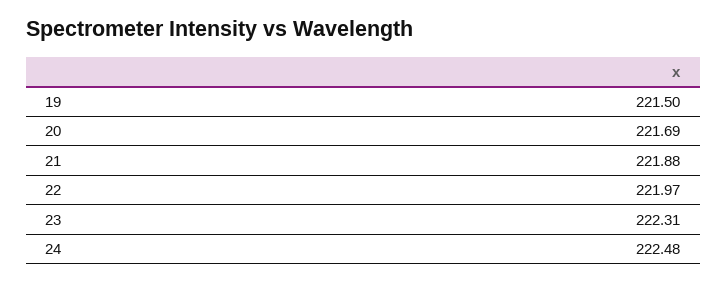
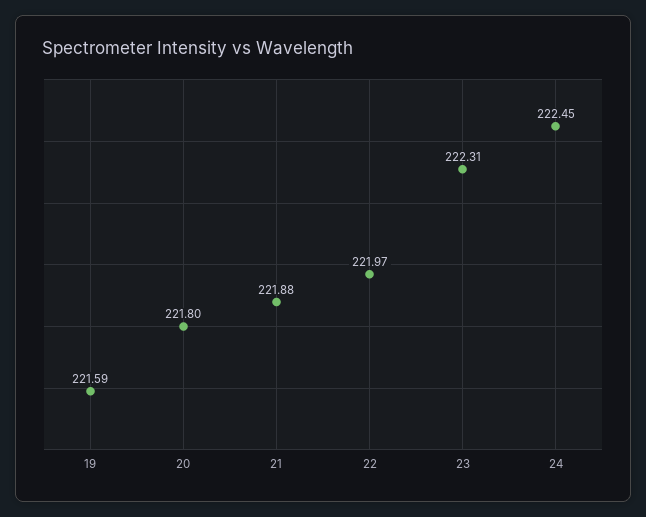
  {
-   "19": 221.5,
+   "19": 221.59,
-   "20": 221.69,
+   "20": 221.8,
    "21": 221.88,
    "22": 221.97,
    "23": 222.31,
-   "24": 222.48
+   "24": 222.45
  }

